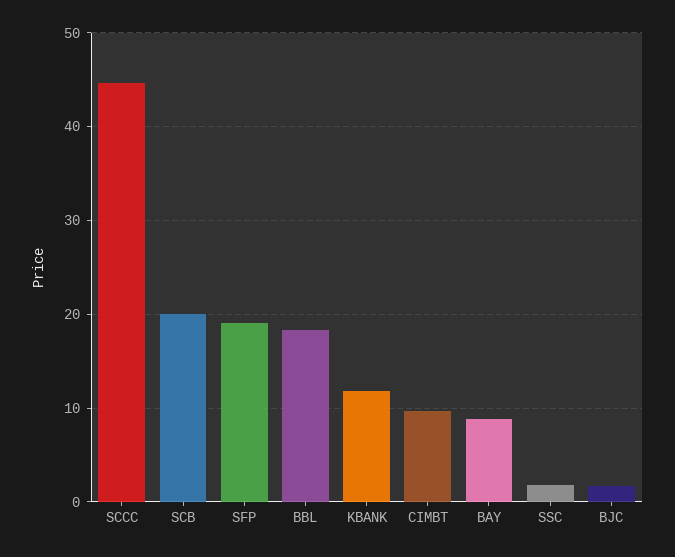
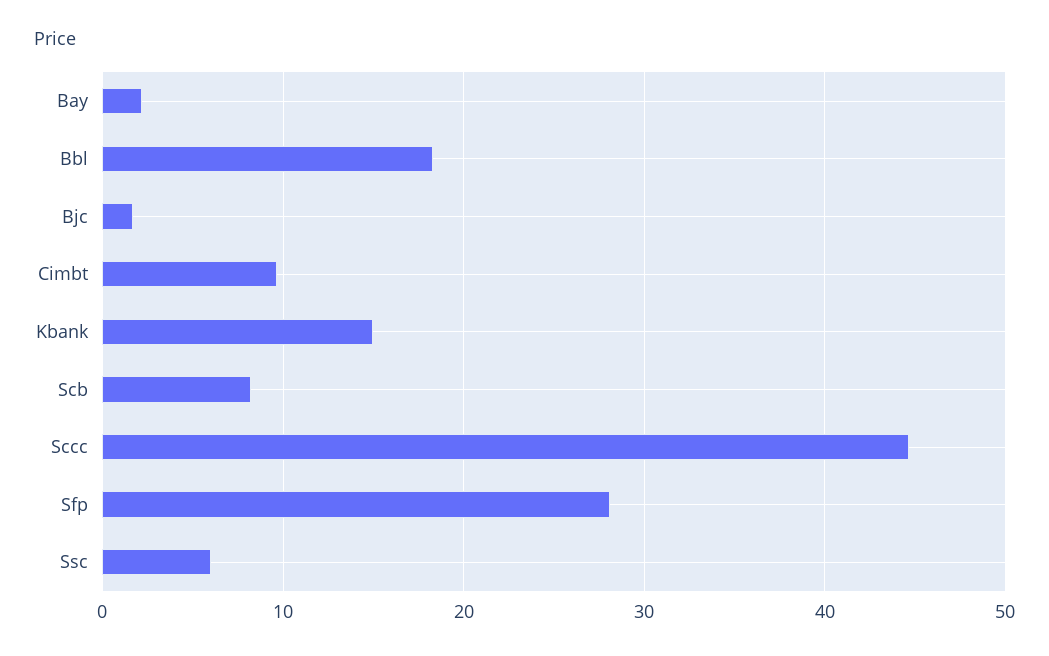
  {
    "SCCC": 45,
-   "SCB": 20,
+   "SCB": 8,
-   "SFP": 19,
+   "SFP": 28,
    "BBL": 18,
-   "KBANK": 12,
+   "KBANK": 15,
    "CIMBT": 10,
-   "BAY": 9,
+   "BAY": 2,
-   "SSC": 2,
+   "SSC": 6,
    "BJC": 2
  }

